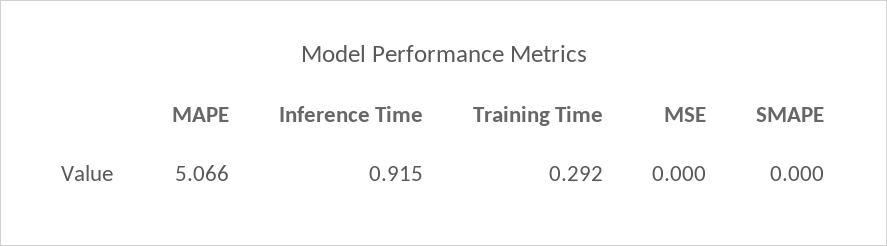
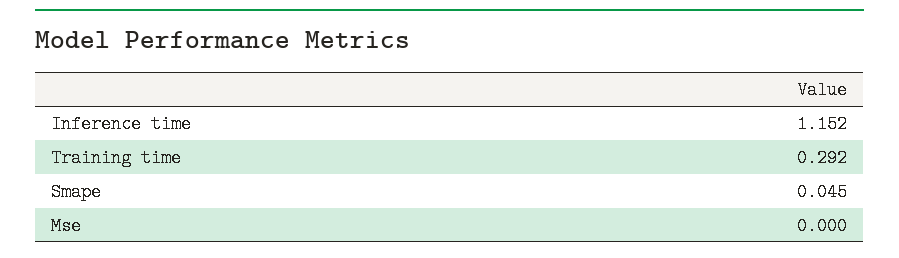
  {
-   "MAPE": 5.066,
-   "Inference Time": 0.915,
+   "Inference Time": 1.152,
    "Training Time": 0.292,
    "MSE": 0,
-   "SMAPE": 0
+   "SMAPE": 0.045
  }

